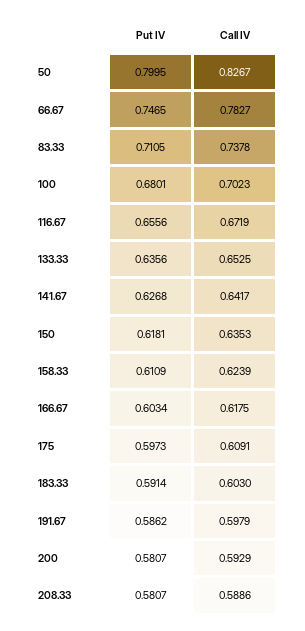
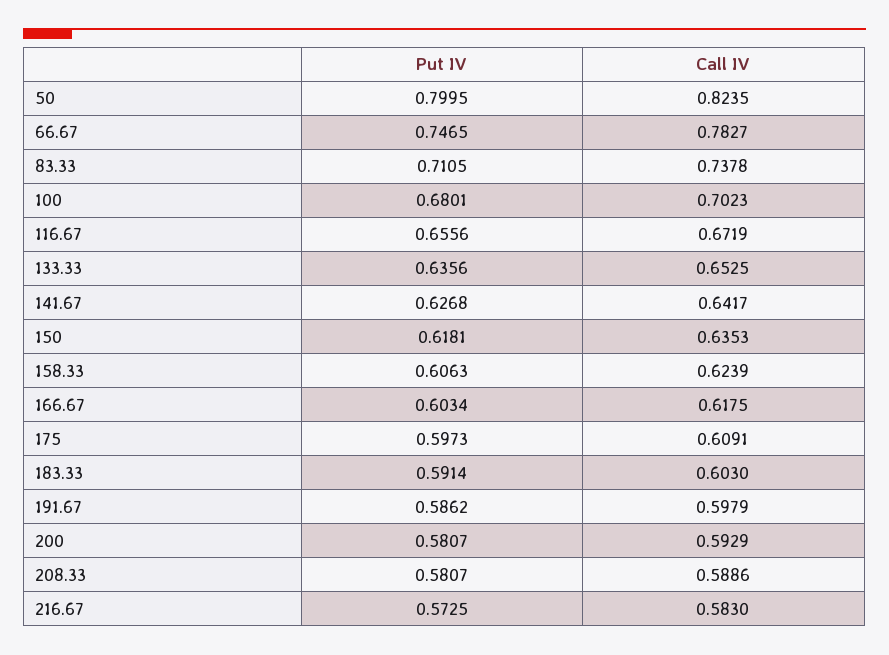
  {
    "Put IV": {
      "50": 0.7995,
      "66.67": 0.7465,
      "83.33": 0.7105,
      "100": 0.6801,
      "116.67": 0.6556,
      "133.33": 0.6356,
      "141.67": 0.6268,
      "150": 0.6181,
-     "158.33": 0.6109,
+     "158.33": 0.6063,
      "166.67": 0.6034,
      "175": 0.5973,
      "183.33": 0.5914,
      "191.67": 0.5862,
      "200": 0.5807,
-     "208.33": 0.5807
+     "208.33": 0.5807,
+     "216.67": 0.5725
    },
    "Call IV": {
-     "50": 0.8267,
+     "50": 0.8235,
      "66.67": 0.7827,
      "83.33": 0.7378,
      "100": 0.7023,
      "116.67": 0.6719,
      "133.33": 0.6525,
      "141.67": 0.6417,
      "150": 0.6353,
      "158.33": 0.6239,
      "166.67": 0.6175,
      "175": 0.6091,
      "183.33": 0.603,
      "191.67": 0.5979,
      "200": 0.5929,
-     "208.33": 0.5886
+     "208.33": 0.5886,
+     "216.67": 0.583
    }
  }

